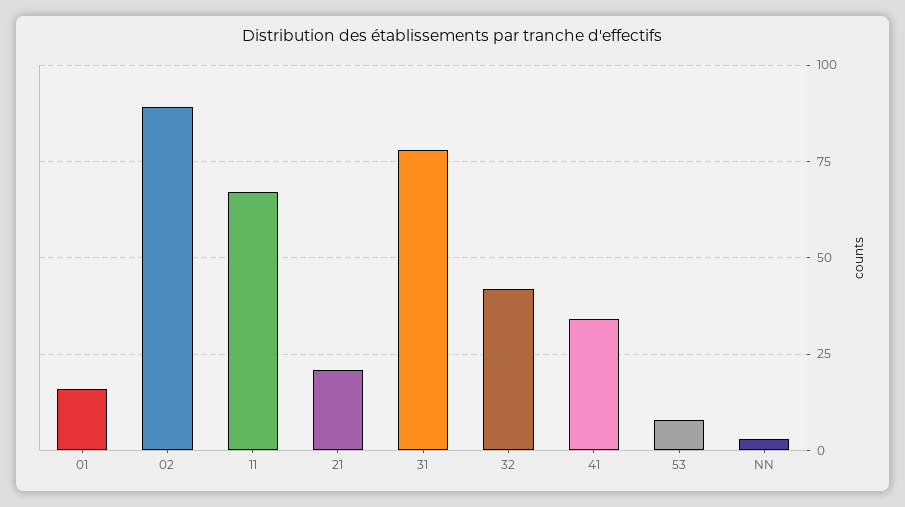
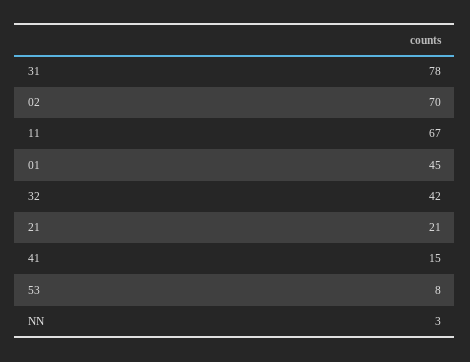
  {
-   "01": 15,
+   "01": 45,
-   "02": 90,
+   "02": 70,
    "11": 67,
    "21": 21,
    "31": 78,
    "32": 42,
-   "41": 35,
+   "41": 15,
    "53": 8,
    "NN": 3
  }

